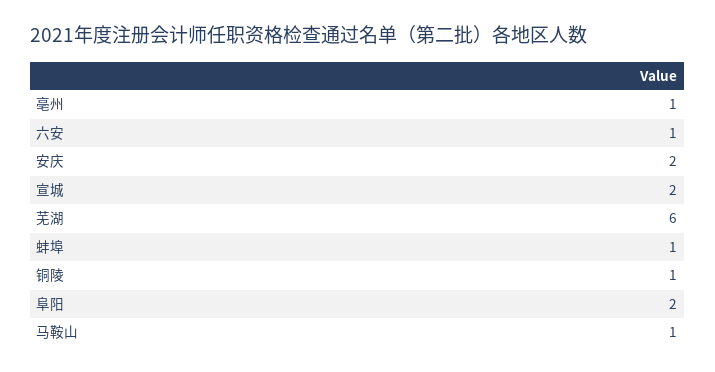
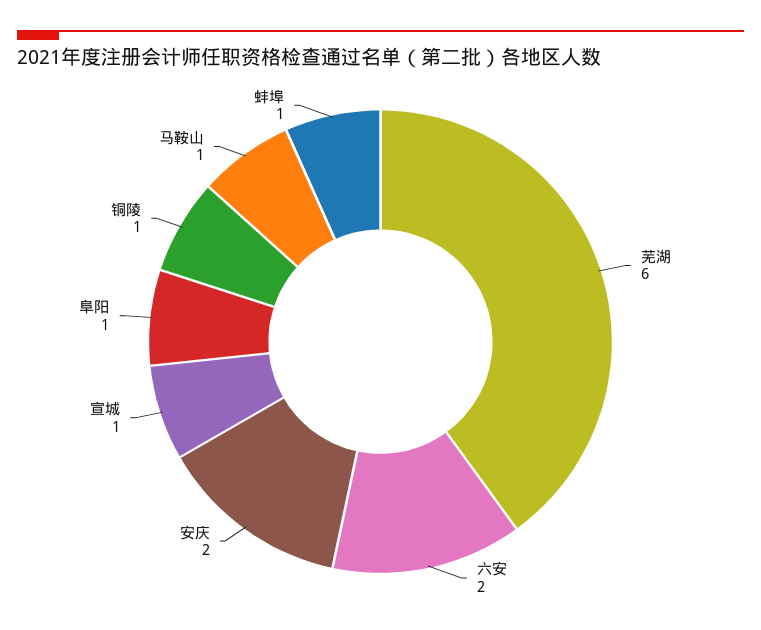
  {
-   "亳州": 1,
-   "六安": 1,
+   "六安": 2,
    "安庆": 2,
-   "宣城": 2,
+   "宣城": 1,
    "芜湖": 6,
    "蚌埠": 1,
    "铜陵": 1,
-   "阜阳": 2,
+   "阜阳": 1,
    "马鞍山": 1
  }

